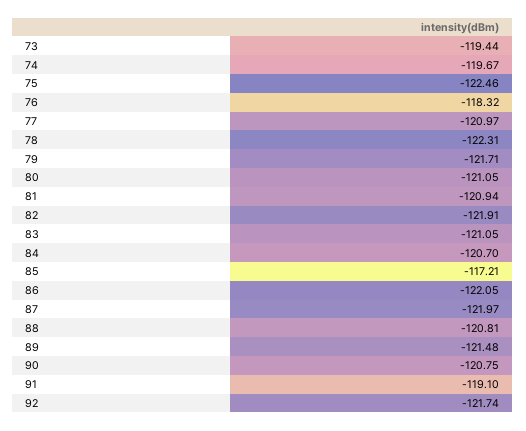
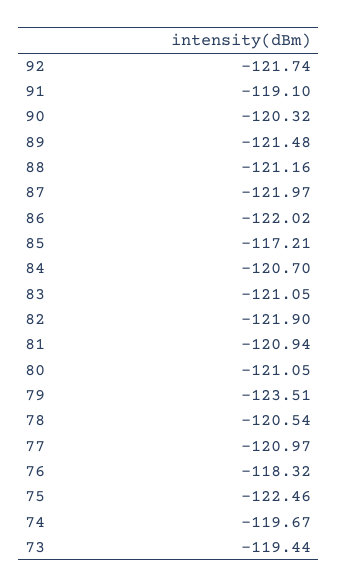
  {
    "73": -119.44,
    "74": -119.67,
    "75": -122.46,
    "76": -118.32,
    "77": -120.97,
-   "78": -122.31,
+   "78": -120.54,
-   "79": -121.71,
+   "79": -123.51,
    "80": -121.05,
    "81": -120.94,
-   "82": -121.91,
+   "82": -121.9,
    "83": -121.05,
    "84": -120.7,
    "85": -117.21,
-   "86": -122.05,
+   "86": -122.02,
    "87": -121.97,
-   "88": -120.81,
+   "88": -121.16,
    "89": -121.48,
-   "90": -120.75,
+   "90": -120.32,
    "91": -119.1,
    "92": -121.74
  }

